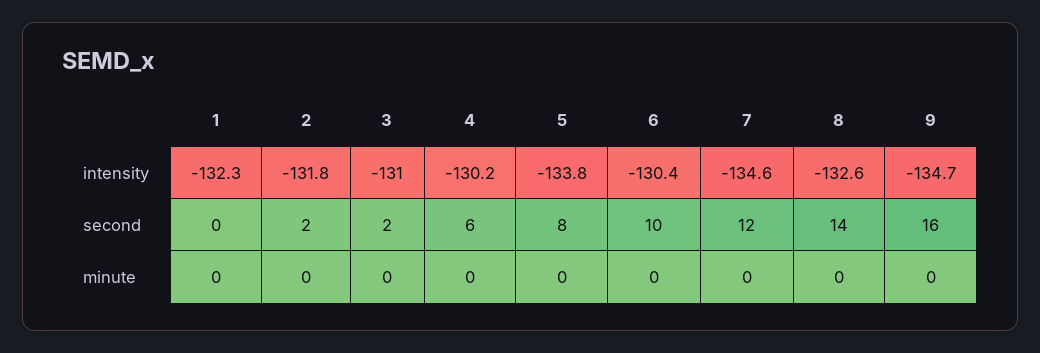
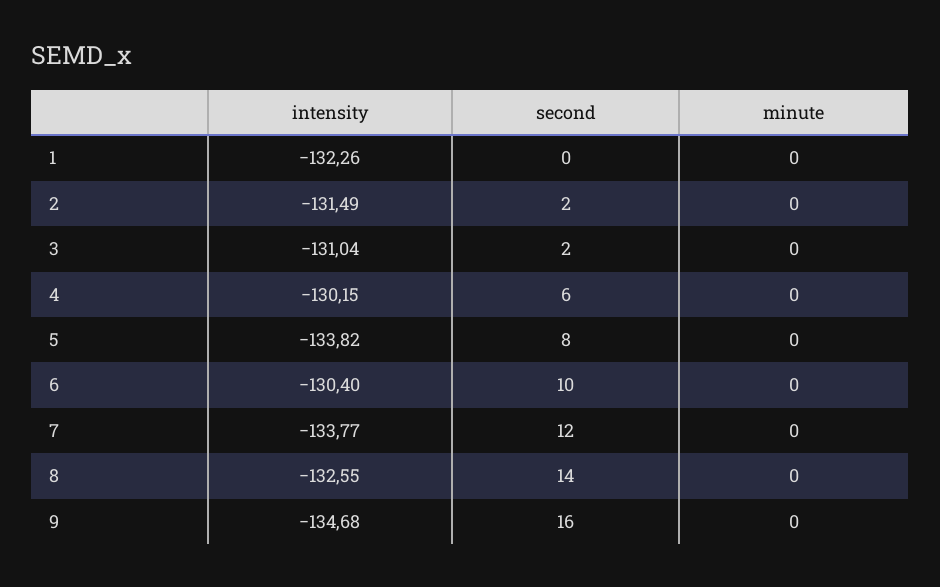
  {
    "1": {
      "intensity": -132.26,
      "second": 0,
      "minute": 0
    },
    "2": {
-     "intensity": -131.8,
+     "intensity": -131.49,
      "second": 2,
      "minute": 0
    },
    "3": {
      "intensity": -131.04,
      "second": 2,
      "minute": 0
    },
    "4": {
      "intensity": -130.15,
      "second": 6,
      "minute": 0
    },
    "5": {
      "intensity": -133.82,
      "second": 8,
      "minute": 0
    },
    "6": {
      "intensity": -130.4,
      "second": 10,
      "minute": 0
    },
    "7": {
-     "intensity": -134.6,
+     "intensity": -133.77,
      "second": 12,
      "minute": 0
    },
    "8": {
      "intensity": -132.55,
      "second": 14,
      "minute": 0
    },
    "9": {
      "intensity": -134.68,
      "second": 16,
      "minute": 0
    }
  }

